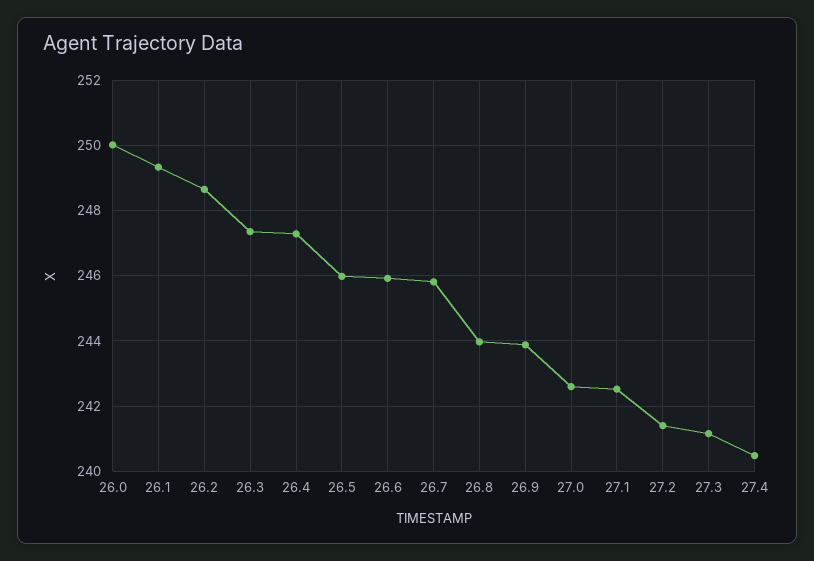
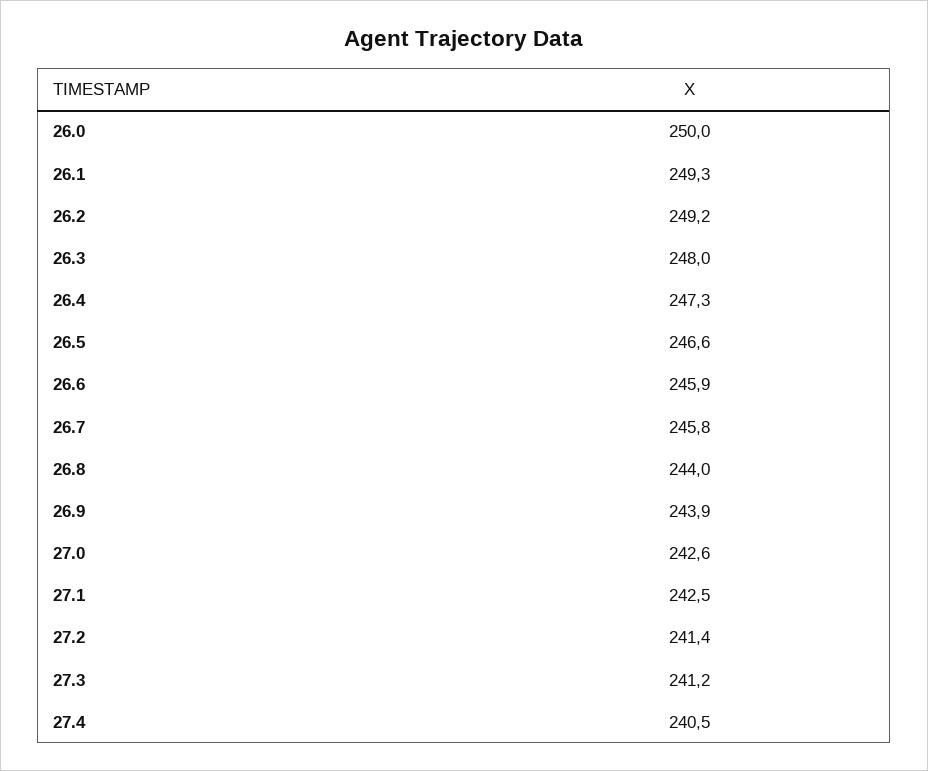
  {
    "26.0": 250,
    "26.1": 249.3,
-   "26.2": 248.6,
+   "26.2": 249.2,
-   "26.3": 247.4,
+   "26.3": 248,
    "26.4": 247.3,
-   "26.5": 246,
+   "26.5": 246.6,
    "26.6": 245.9,
    "26.7": 245.8,
    "26.8": 244,
    "26.9": 243.9,
    "27.0": 242.6,
    "27.1": 242.5,
    "27.2": 241.4,
    "27.3": 241.2,
    "27.4": 240.5
  }

